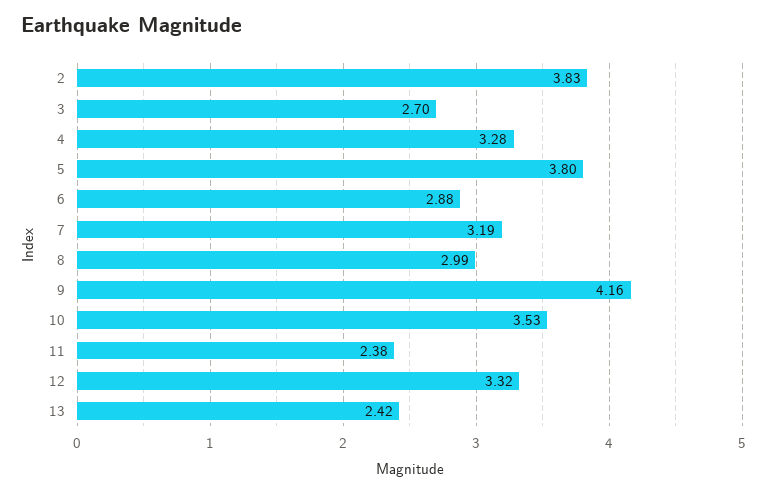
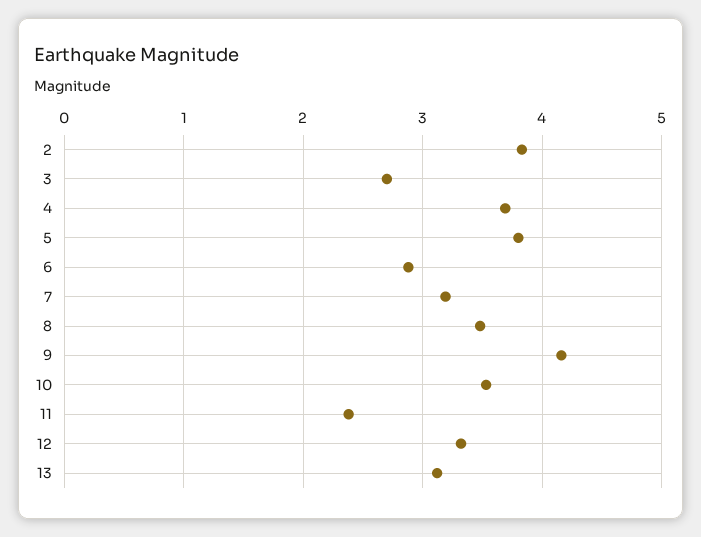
  {
    "2": 3.83,
    "3": 2.7,
-   "4": 3.28,
+   "4": 3.7,
    "5": 3.8,
    "6": 2.88,
    "7": 3.19,
-   "8": 2.99,
+   "8": 3.5,
    "9": 4.16,
    "10": 3.53,
    "11": 2.38,
    "12": 3.32,
-   "13": 2.42
+   "13": 3.1
  }

